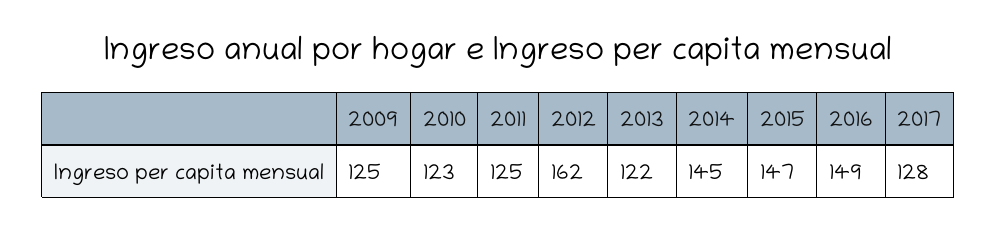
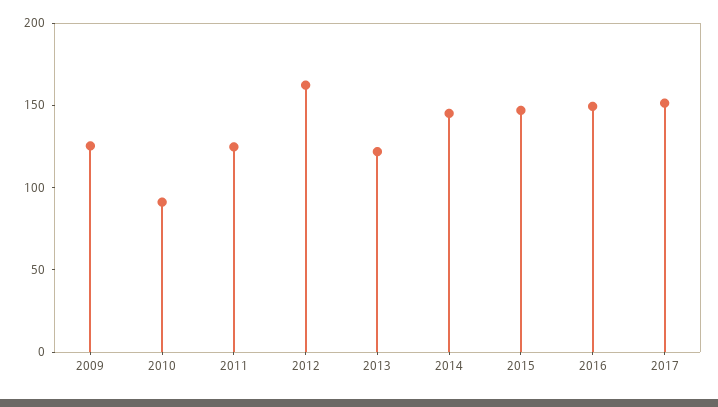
  {
    "2009": 125,
-   "2010": 123,
+   "2010": 90,
    "2011": 125,
    "2012": 162,
    "2013": 122,
    "2014": 145,
    "2015": 147,
    "2016": 149,
-   "2017": 128
+   "2017": 150
  }

